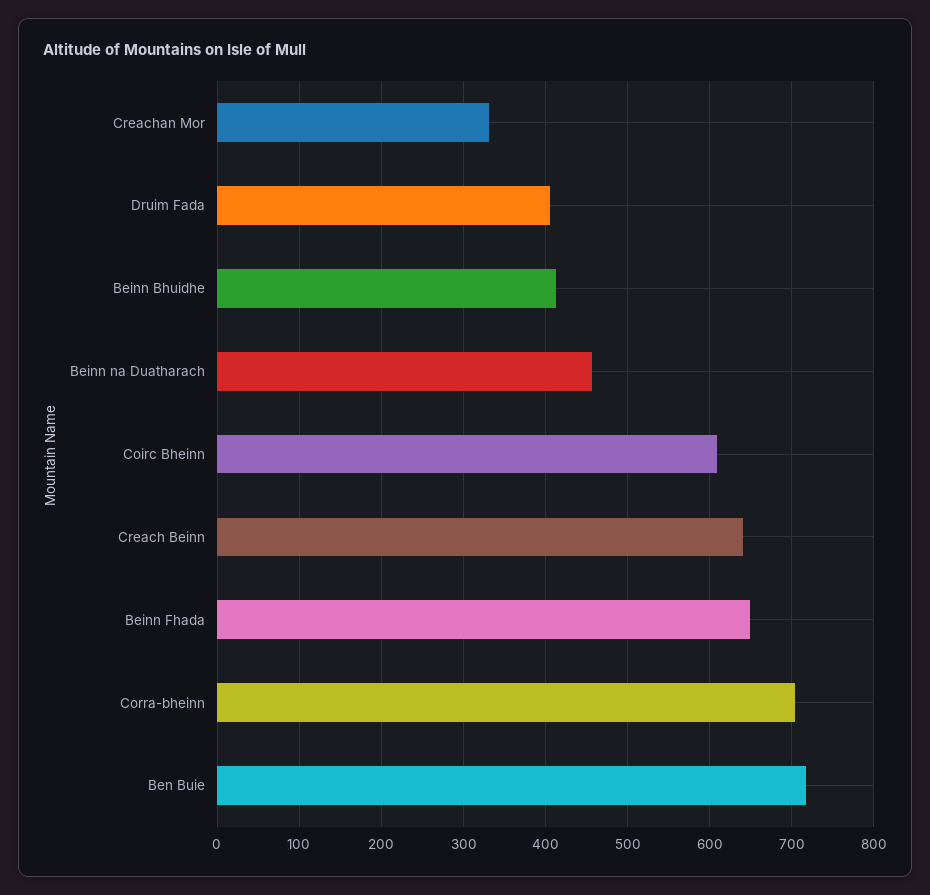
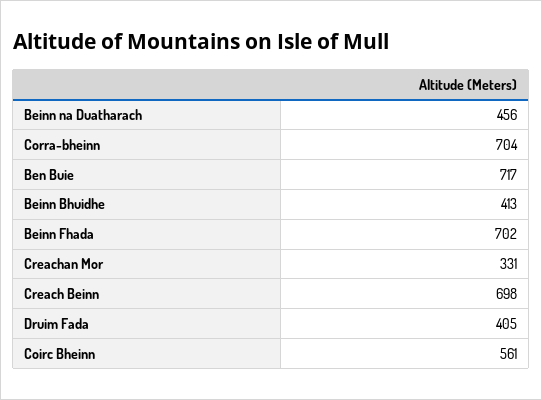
  {
    "Creachan Mor": 331,
    "Druim Fada": 405,
    "Beinn Bhuidhe": 413,
    "Beinn na Duatharach": 456,
-   "Coirc Bheinn": 610,
+   "Coirc Bheinn": 561,
-   "Creach Beinn": 640,
+   "Creach Beinn": 698,
-   "Beinn Fhada": 650,
+   "Beinn Fhada": 702,
    "Corra-bheinn": 704,
    "Ben Buie": 717
  }

